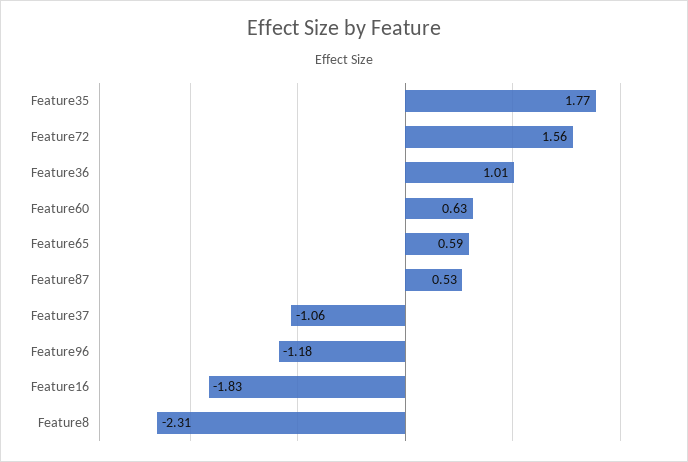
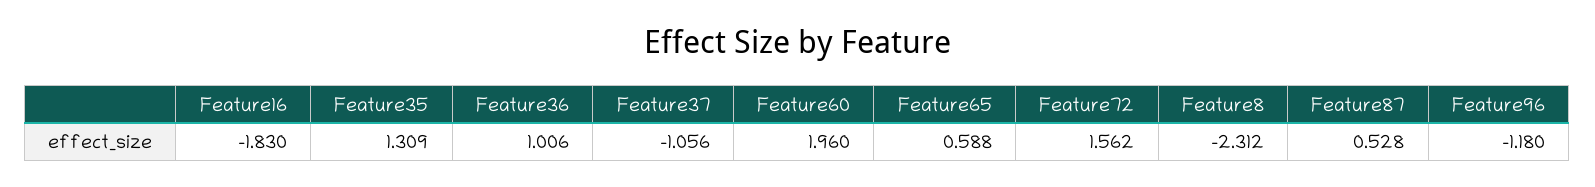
  {
-   "Feature35": 1.77,
+   "Feature35": 1.309,
    "Feature72": 1.562,
    "Feature36": 1.006,
-   "Feature60": 0.63,
+   "Feature60": 1.96,
    "Feature65": 0.588,
    "Feature87": 0.528,
    "Feature37": -1.056,
    "Feature96": -1.18,
    "Feature16": -1.83,
    "Feature8": -2.312
  }

